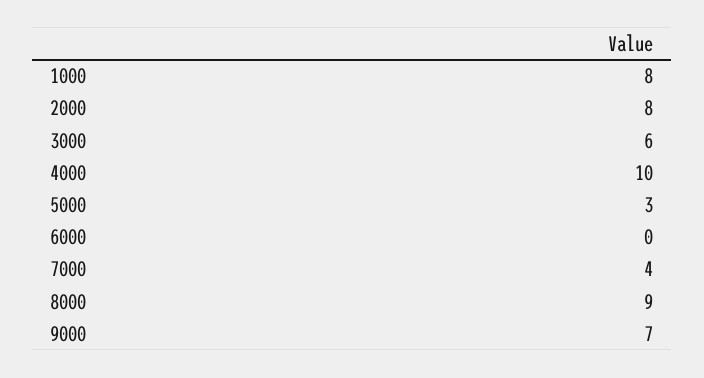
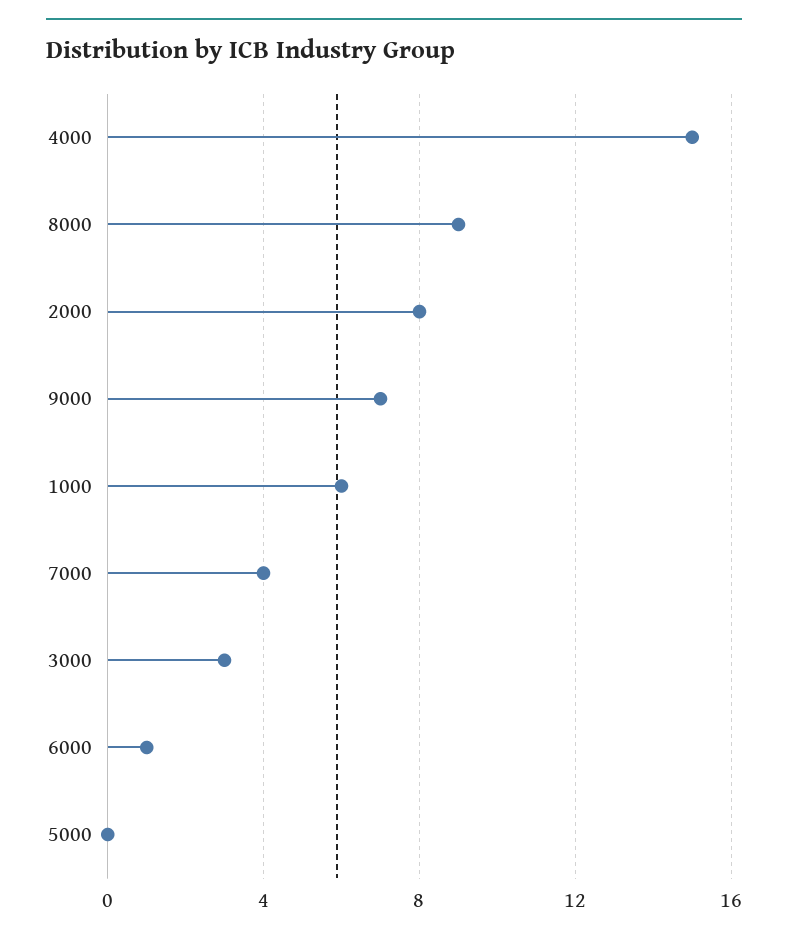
  {
-   "1000": 8,
+   "1000": 6,
    "2000": 8,
-   "3000": 6,
+   "3000": 3,
-   "4000": 10,
+   "4000": 15,
-   "5000": 3,
+   "5000": 0,
-   "6000": 0,
+   "6000": 1,
    "7000": 4,
    "8000": 9,
    "9000": 7
  }

